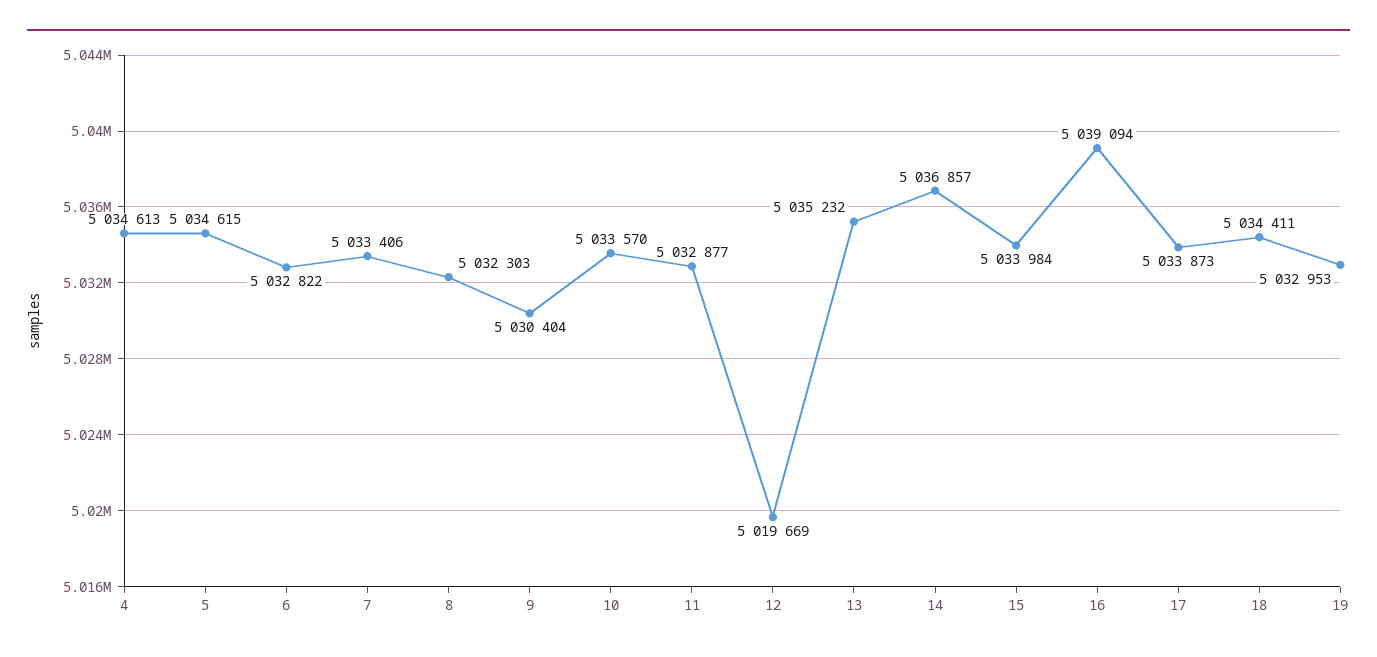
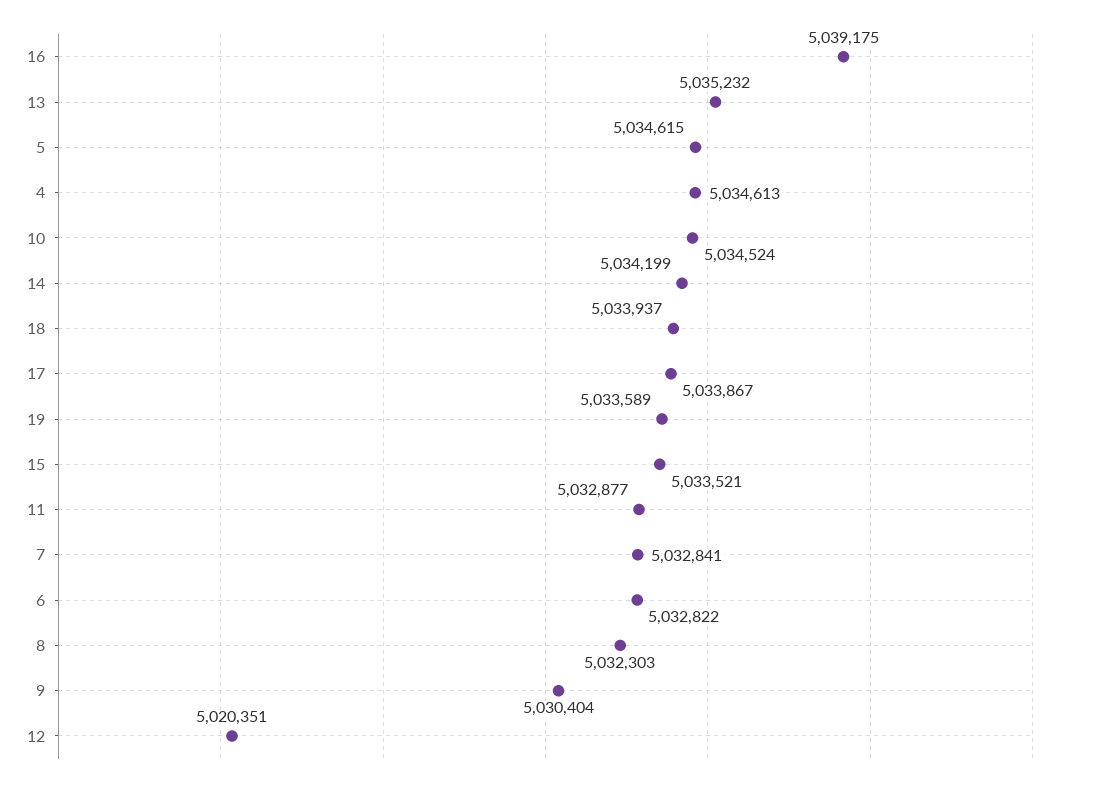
  {
    "4": 5034613,
    "5": 5034615,
    "6": 5032822,
-   "7": 5033406,
+   "7": 5032841,
    "8": 5032303,
    "9": 5030404,
-   "10": 5033570,
+   "10": 5034524,
    "11": 5032877,
-   "12": 5019669,
+   "12": 5020351,
    "13": 5035232,
-   "14": 5036857,
+   "14": 5034199,
-   "15": 5033984,
+   "15": 5033521,
-   "16": 5039094,
+   "16": 5039175,
-   "17": 5033873,
+   "17": 5033867,
-   "18": 5034411,
+   "18": 5033937,
-   "19": 5032953
+   "19": 5033589
  }

